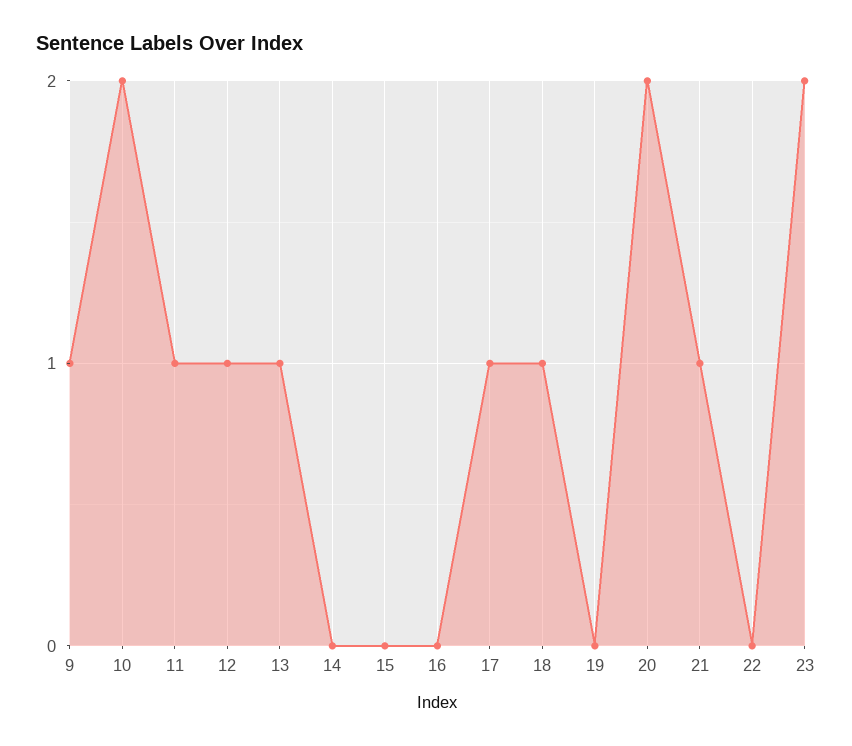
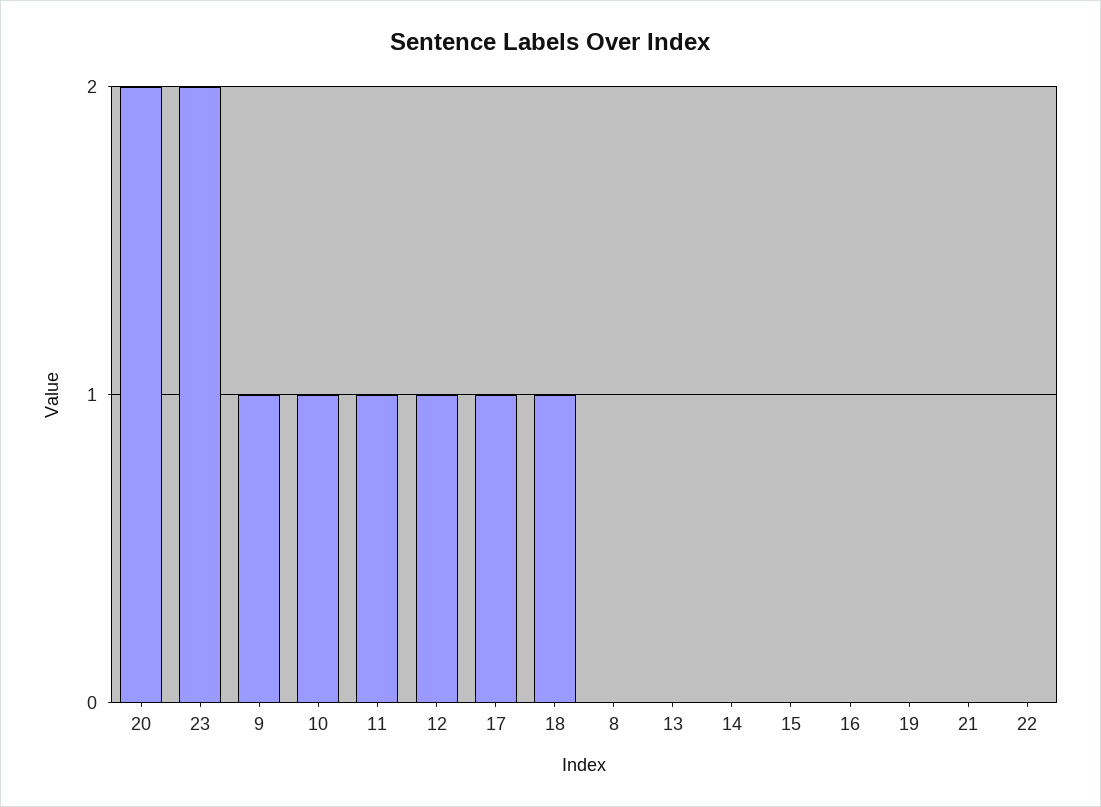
  {
    "9": 1,
-   "10": 2,
+   "10": 1,
    "11": 1,
    "12": 1,
-   "13": 1,
+   "13": 0,
    "14": 0,
    "15": 0,
    "16": 0,
    "17": 1,
    "18": 1,
    "19": 0,
    "20": 2,
-   "21": 1,
+   "21": 0,
    "22": 0,
-   "23": 2
+   "23": 2,
+   "8": 0
  }

